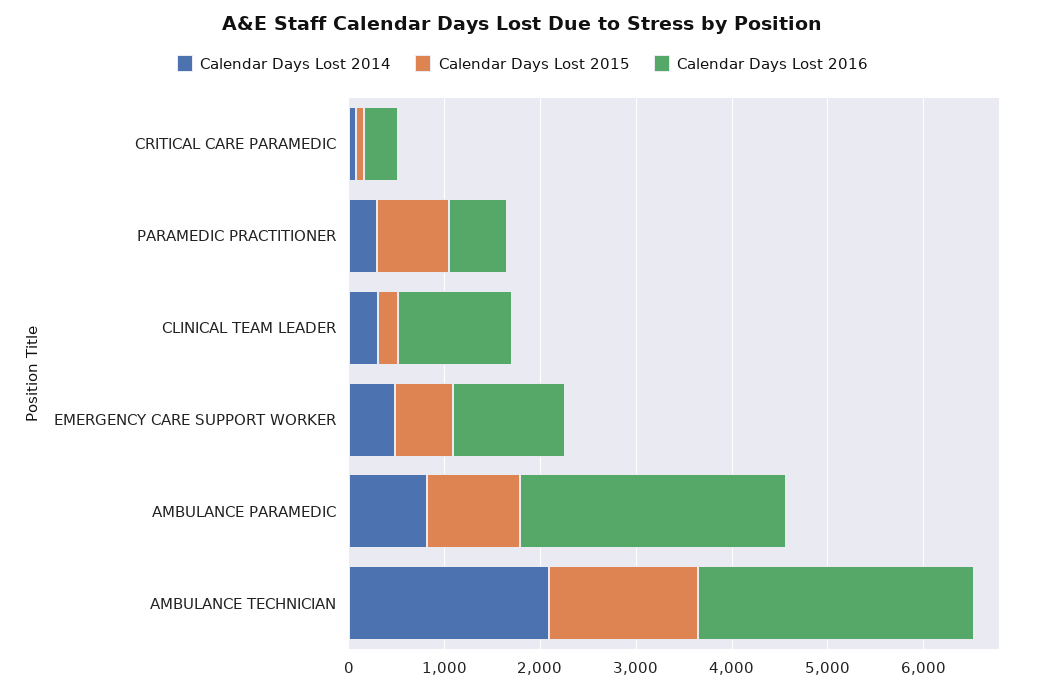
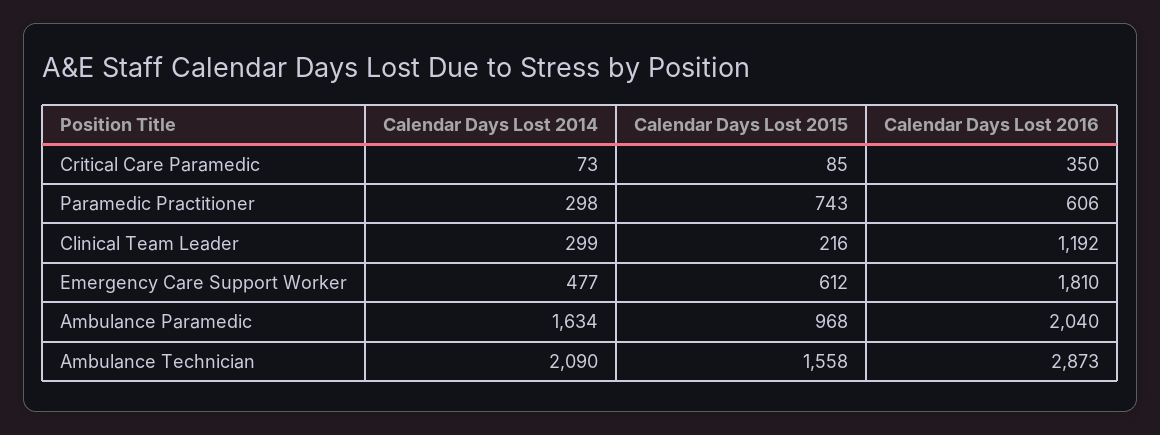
  {
    "Calendar Days Lost 2014": {
      "CRITICAL CARE PARAMEDIC": 73,
      "PARAMEDIC PRACTITIONER": 298,
      "CLINICAL TEAM LEADER": 299,
      "EMERGENCY CARE SUPPORT WORKER": 477,
-     "AMBULANCE PARAMEDIC": 800,
+     "AMBULANCE PARAMEDIC": 1634,
      "AMBULANCE TECHNICIAN": 2090
    },
    "Calendar Days Lost 2015": {
      "CRITICAL CARE PARAMEDIC": 85,
      "PARAMEDIC PRACTITIONER": 743,
      "CLINICAL TEAM LEADER": 216,
      "EMERGENCY CARE SUPPORT WORKER": 612,
      "AMBULANCE PARAMEDIC": 968,
      "AMBULANCE TECHNICIAN": 1558
    },
    "Calendar Days Lost 2016": {
      "CRITICAL CARE PARAMEDIC": 350,
      "PARAMEDIC PRACTITIONER": 606,
      "CLINICAL TEAM LEADER": 1192,
-     "EMERGENCY CARE SUPPORT WORKER": 1200,
+     "EMERGENCY CARE SUPPORT WORKER": 1810,
-     "AMBULANCE PARAMEDIC": 2800,
+     "AMBULANCE PARAMEDIC": 2040,
      "AMBULANCE TECHNICIAN": 2873
    }
  }

